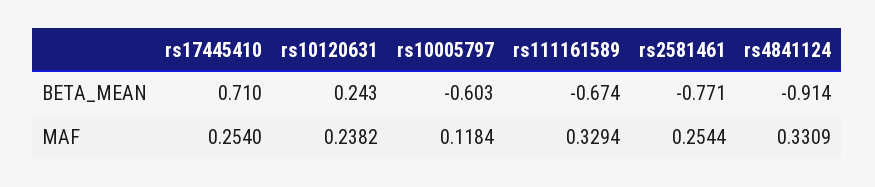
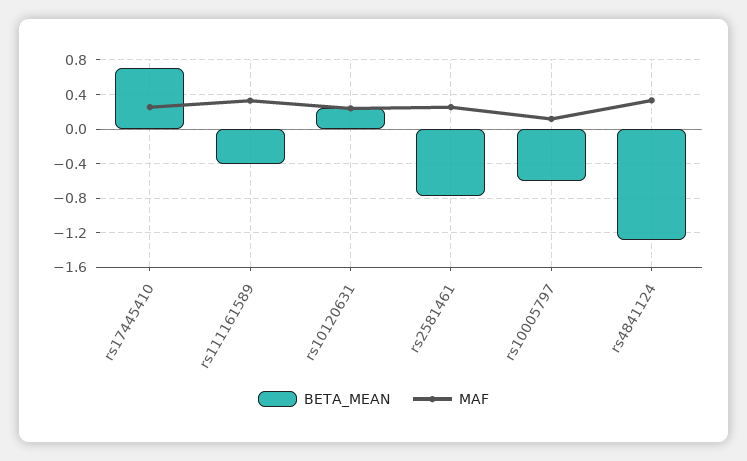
  {
    "BETA_MEAN": {
      "rs17445410": 0.71,
      "rs10120631": 0.243,
      "rs10005797": -0.603,
-     "rs111161589": -0.674,
+     "rs111161589": -0.4,
      "rs2581461": -0.771,
-     "rs4841124": -0.914
+     "rs4841124": -1.3
    },
    "MAF": {
      "rs17445410": 0.254,
      "rs10120631": 0.2382,
      "rs10005797": 0.1184,
      "rs111161589": 0.3294,
      "rs2581461": 0.2544,
      "rs4841124": 0.3309
    }
  }

